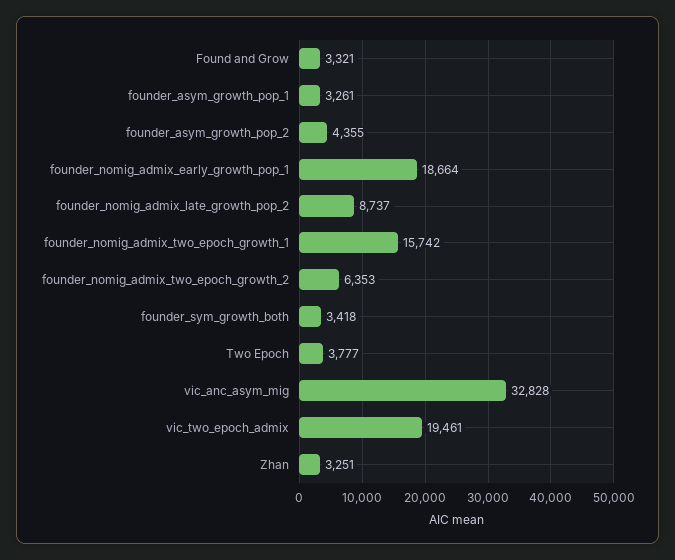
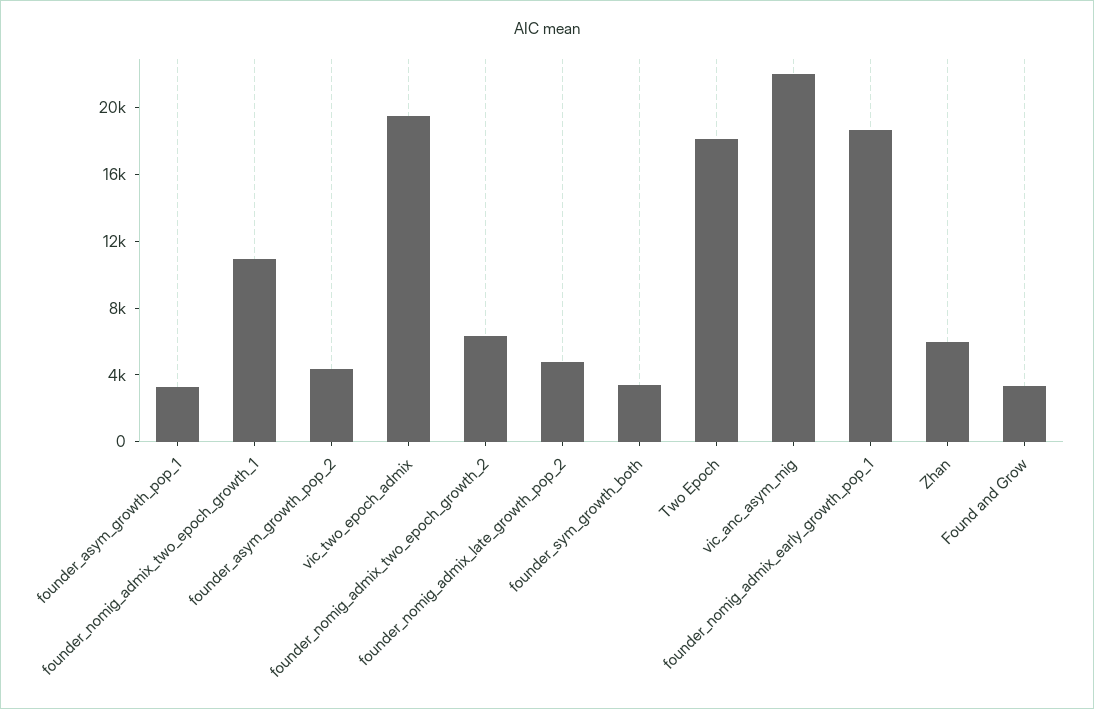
  {
    "Found and Grow": 3321,
    "founder_asym_growth_pop_1": 3261,
    "founder_asym_growth_pop_2": 4355,
    "founder_nomig_admix_early_growth_pop_1": 18664,
-   "founder_nomig_admix_late_growth_pop_2": 8737,
+   "founder_nomig_admix_late_growth_pop_2": 5000,
-   "founder_nomig_admix_two_epoch_growth_1": 15742,
+   "founder_nomig_admix_two_epoch_growth_1": 11000,
    "founder_nomig_admix_two_epoch_growth_2": 6353,
    "founder_sym_growth_both": 3418,
-   "Two Epoch": 3777,
+   "Two Epoch": 18000,
-   "vic_anc_asym_mig": 32828,
+   "vic_anc_asym_mig": 22000,
    "vic_two_epoch_admix": 19461,
-   "Zhan": 3251
+   "Zhan": 6000
  }

